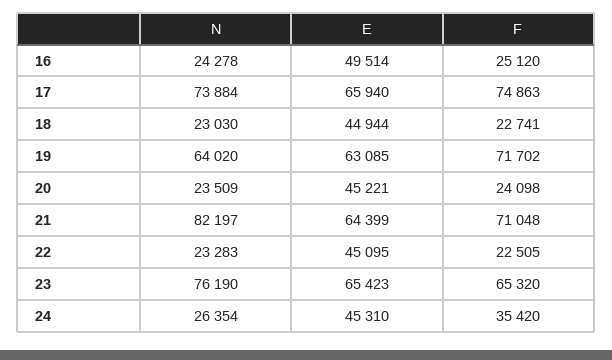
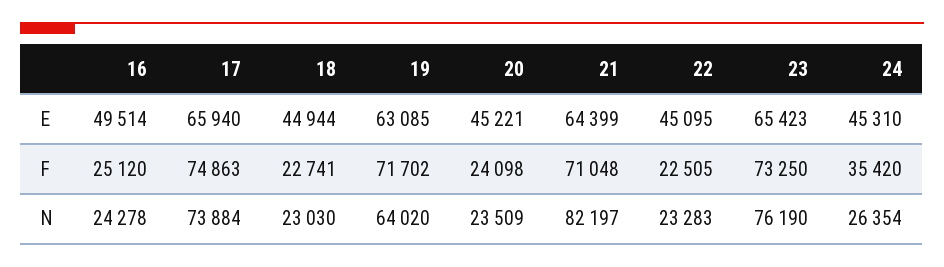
  {
    "N": {
      "16": 24278,
      "17": 73884,
      "18": 23030,
      "19": 64020,
      "20": 23509,
      "21": 82197,
      "22": 23283,
      "23": 76190,
      "24": 26354
    },
    "E": {
      "16": 49514,
      "17": 65940,
      "18": 44944,
      "19": 63085,
      "20": 45221,
      "21": 64399,
      "22": 45095,
      "23": 65423,
      "24": 45310
    },
    "F": {
      "16": 25120,
      "17": 74863,
      "18": 22741,
      "19": 71702,
      "20": 24098,
      "21": 71048,
      "22": 22505,
-     "23": 65320,
+     "23": 73250,
      "24": 35420
    }
  }

